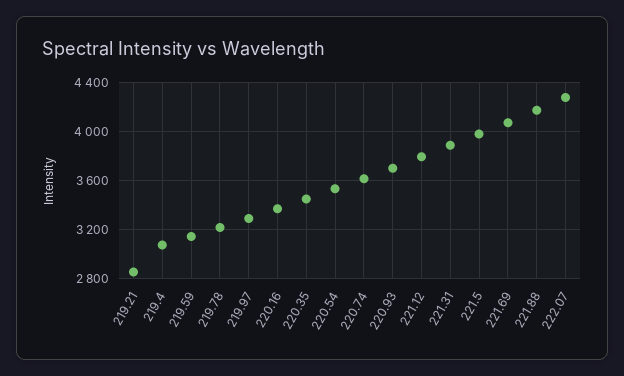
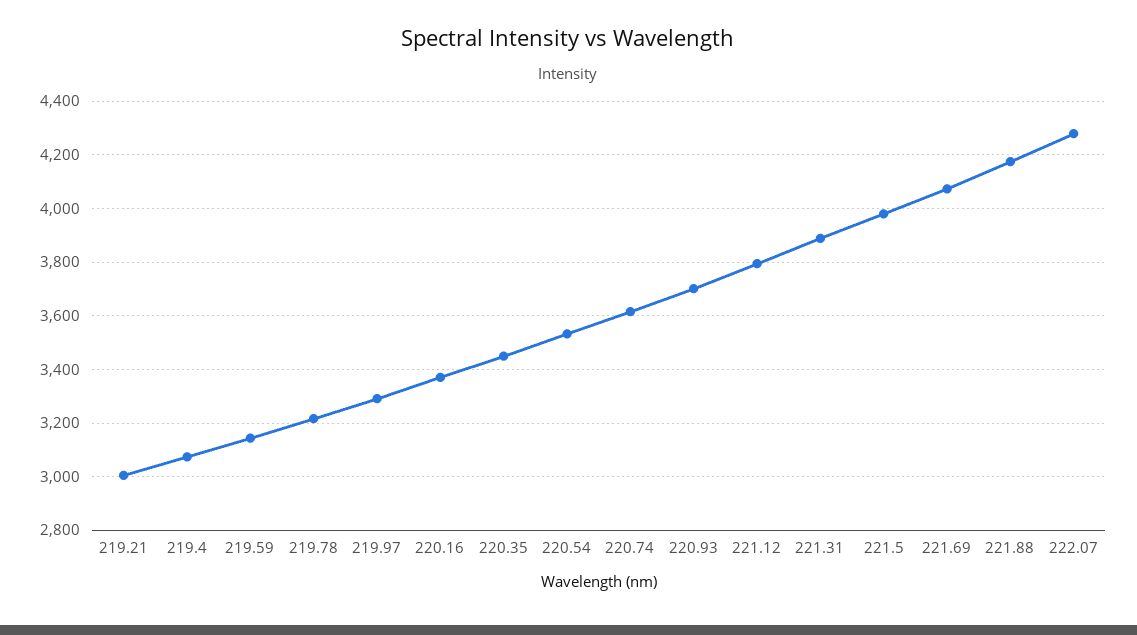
  {
-   "219.21": 2850,
+   "219.21": 3000,
    "219.4": 3075,
    "219.59": 3150,
    "219.78": 3225,
    "219.97": 3300,
    "220.16": 3375,
    "220.35": 3450,
    "220.54": 3525,
    "220.74": 3625,
    "220.93": 3700,
    "221.12": 3800,
    "221.31": 3900,
    "221.5": 3975,
    "221.69": 4075,
    "221.88": 4175,
    "222.07": 4275
  }

